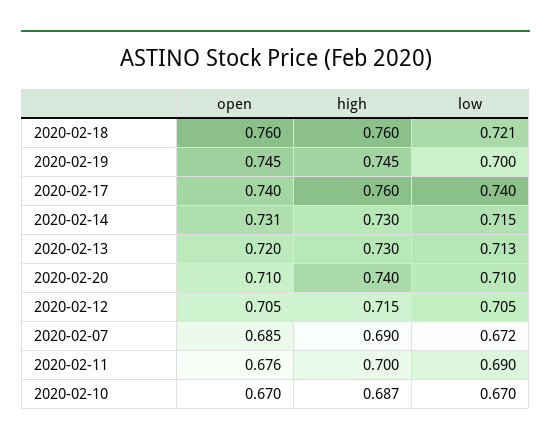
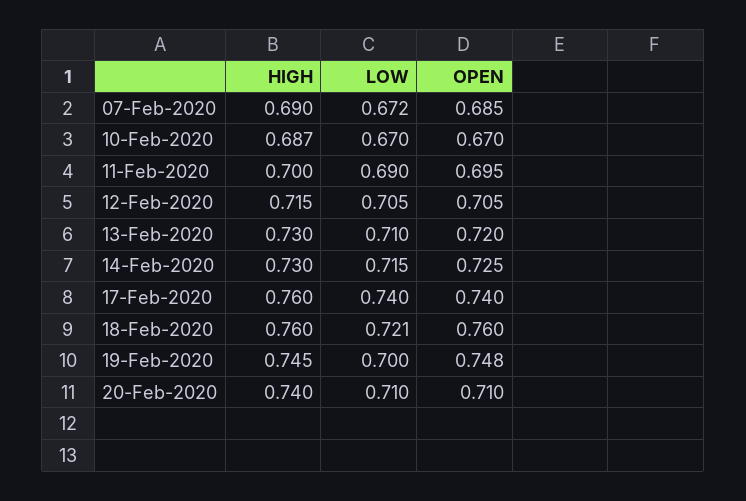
  {
    "open": {
      "2020-02-18": 0.76,
-     "2020-02-19": 0.745,
+     "2020-02-19": 0.748,
      "2020-02-17": 0.74,
-     "2020-02-14": 0.731,
+     "2020-02-14": 0.725,
      "2020-02-13": 0.72,
      "2020-02-20": 0.71,
      "2020-02-12": 0.705,
      "2020-02-07": 0.685,
-     "2020-02-11": 0.676,
+     "2020-02-11": 0.695,
      "2020-02-10": 0.67
    },
    "high": {
      "2020-02-18": 0.76,
      "2020-02-19": 0.745,
      "2020-02-17": 0.76,
      "2020-02-14": 0.73,
      "2020-02-13": 0.73,
      "2020-02-20": 0.74,
      "2020-02-12": 0.715,
      "2020-02-07": 0.69,
      "2020-02-11": 0.7,
      "2020-02-10": 0.687
    },
    "low": {
      "2020-02-18": 0.721,
      "2020-02-19": 0.7,
      "2020-02-17": 0.74,
      "2020-02-14": 0.715,
-     "2020-02-13": 0.713,
+     "2020-02-13": 0.71,
      "2020-02-20": 0.71,
      "2020-02-12": 0.705,
      "2020-02-07": 0.672,
      "2020-02-11": 0.69,
      "2020-02-10": 0.67
    }
  }

